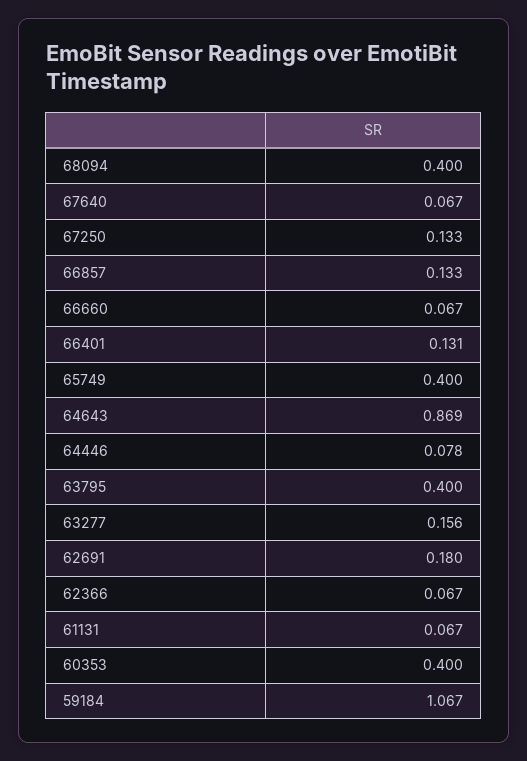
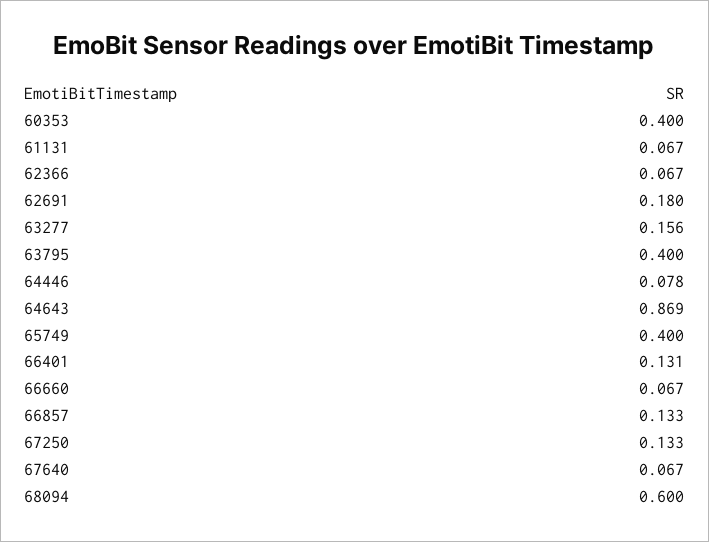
  {
-   "68094": 0.4,
+   "68094": 0.6,
    "67640": 0.067,
    "67250": 0.133,
    "66857": 0.133,
    "66660": 0.067,
    "66401": 0.131,
    "65749": 0.4,
    "64643": 0.869,
    "64446": 0.078,
    "63795": 0.4,
    "63277": 0.156,
    "62691": 0.18,
    "62366": 0.067,
    "61131": 0.067,
-   "60353": 0.4,
+   "60353": 0.4
-   "59184": 1.067
  }

